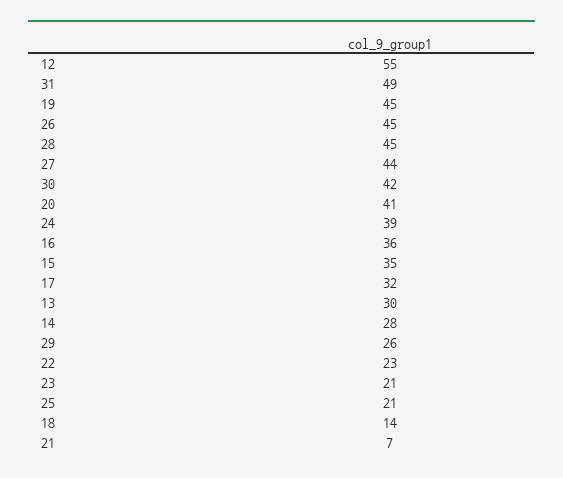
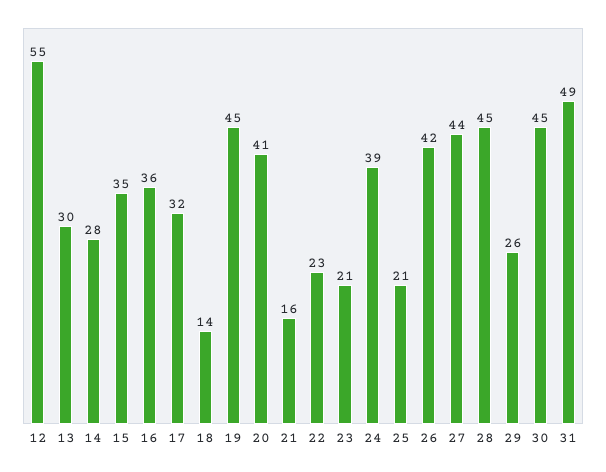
  {
    "12": 55,
    "31": 49,
    "19": 45,
-   "26": 45,
+   "26": 42,
    "28": 45,
    "27": 44,
-   "30": 42,
+   "30": 45,
    "20": 41,
    "24": 39,
    "16": 36,
    "15": 35,
    "17": 32,
    "13": 30,
    "14": 28,
    "29": 26,
    "22": 23,
    "23": 21,
    "25": 21,
    "18": 14,
-   "21": 7
+   "21": 16
  }

